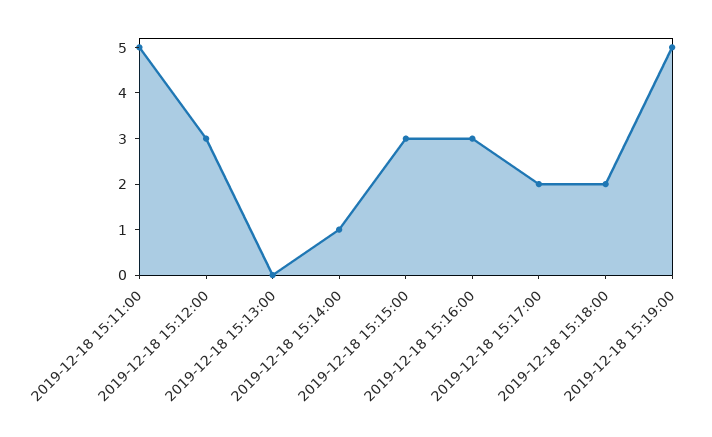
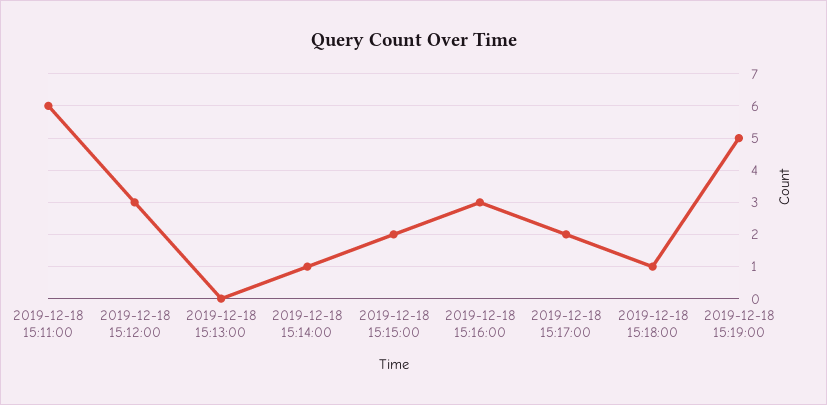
  {
-   "2019-12-18 15:11:00": 5,
+   "2019-12-18 15:11:00": 6,
    "2019-12-18 15:12:00": 3,
    "2019-12-18 15:13:00": 0,
    "2019-12-18 15:14:00": 1,
-   "2019-12-18 15:15:00": 3,
+   "2019-12-18 15:15:00": 2,
    "2019-12-18 15:16:00": 3,
    "2019-12-18 15:17:00": 2,
-   "2019-12-18 15:18:00": 2,
+   "2019-12-18 15:18:00": 1,
    "2019-12-18 15:19:00": 5
  }

